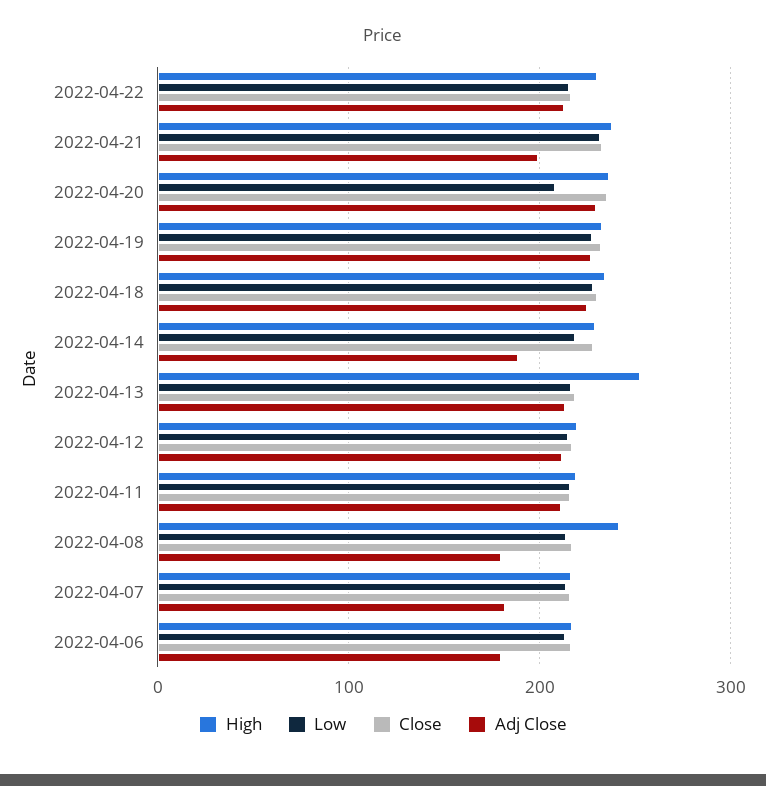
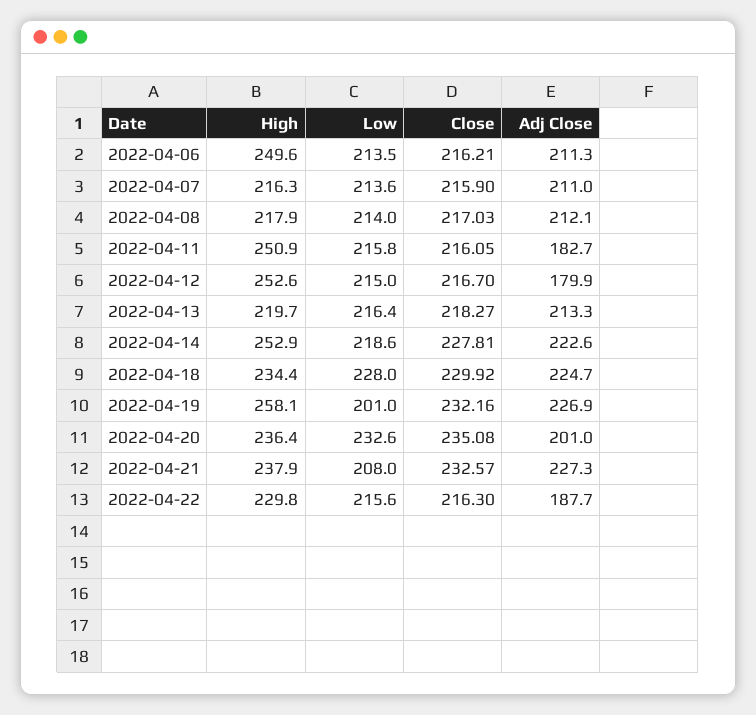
  {
    "High": {
      "2022-04-22": 229.8,
      "2022-04-21": 237.9,
      "2022-04-20": 236.4,
-     "2022-04-19": 230,
+     "2022-04-19": 258.1,
      "2022-04-18": 234.4,
-     "2022-04-14": 230,
+     "2022-04-14": 252.9,
-     "2022-04-13": 250,
+     "2022-04-13": 219.7,
-     "2022-04-12": 220,
+     "2022-04-12": 252.6,
-     "2022-04-11": 220,
+     "2022-04-11": 250.9,
-     "2022-04-08": 240,
+     "2022-04-08": 217.9,
      "2022-04-07": 216.3,
-     "2022-04-06": 220
+     "2022-04-06": 249.6
    },
    "Low": {
      "2022-04-22": 215.6,
-     "2022-04-21": 230,
+     "2022-04-21": 208,
-     "2022-04-20": 210,
+     "2022-04-20": 232.6,
-     "2022-04-19": 230,
+     "2022-04-19": 201,
      "2022-04-18": 228,
      "2022-04-14": 218.6,
      "2022-04-13": 216.4,
      "2022-04-12": 215,
      "2022-04-11": 215.8,
      "2022-04-08": 214,
      "2022-04-07": 213.6,
      "2022-04-06": 213.5
    },
    "Close": {
      "2022-04-22": 216.3,
      "2022-04-21": 232.57,
      "2022-04-20": 235.08,
      "2022-04-19": 232.16,
      "2022-04-18": 229.92,
      "2022-04-14": 227.81,
      "2022-04-13": 218.27,
      "2022-04-12": 216.7,
      "2022-04-11": 216.05,
      "2022-04-08": 217.03,
      "2022-04-07": 215.9,
      "2022-04-06": 216.21
    },
    "Adj Close": {
-     "2022-04-22": 210,
+     "2022-04-22": 187.7,
-     "2022-04-21": 200,
+     "2022-04-21": 227.3,
-     "2022-04-20": 230,
+     "2022-04-20": 201,
      "2022-04-19": 226.9,
      "2022-04-18": 224.7,
-     "2022-04-14": 190,
+     "2022-04-14": 222.6,
      "2022-04-13": 213.3,
-     "2022-04-12": 210,
+     "2022-04-12": 179.9,
-     "2022-04-11": 210,
+     "2022-04-11": 182.7,
-     "2022-04-08": 180,
+     "2022-04-08": 212.1,
-     "2022-04-07": 180,
+     "2022-04-07": 211,
-     "2022-04-06": 180
+     "2022-04-06": 211.3
    }
  }

